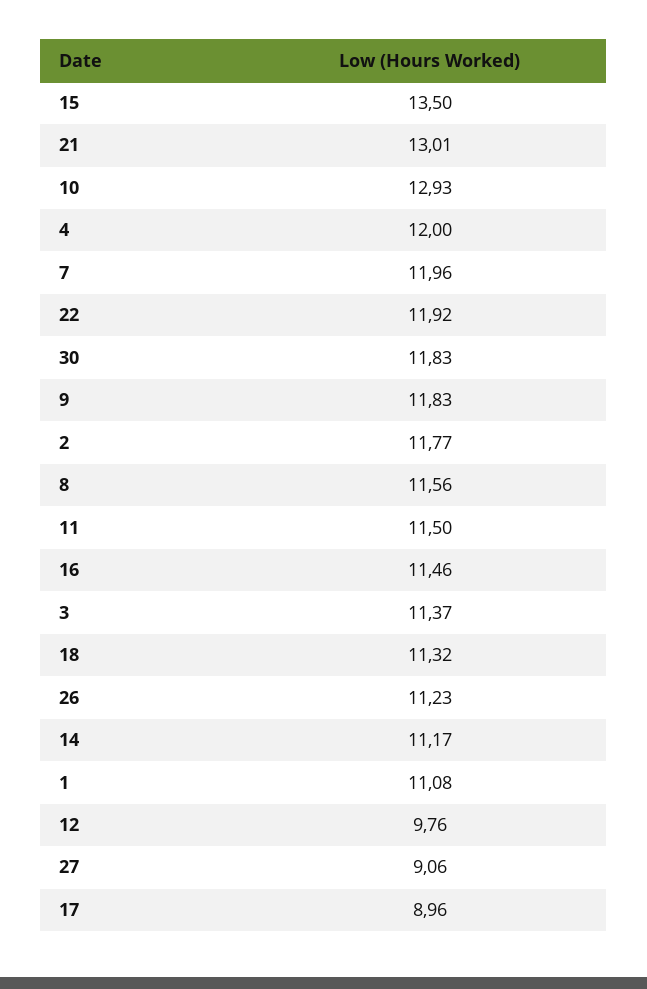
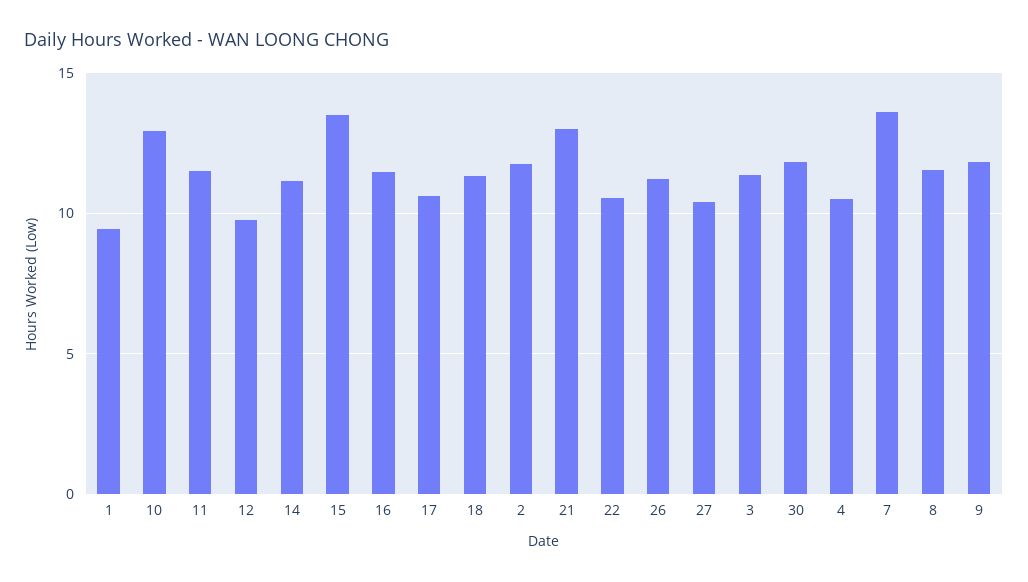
  {
    "15": 13.5,
    "21": 13.01,
    "10": 12.93,
-   "4": 12,
+   "4": 10.5,
-   "7": 11.96,
+   "7": 13.5,
-   "22": 11.92,
+   "22": 10.5,
    "30": 11.83,
    "9": 11.83,
    "2": 11.77,
    "8": 11.56,
    "11": 11.5,
    "16": 11.46,
    "3": 11.37,
    "18": 11.32,
    "26": 11.23,
    "14": 11.17,
-   "1": 11.08,
+   "1": 9.5,
    "12": 9.76,
-   "27": 9.06,
+   "27": 10.5,
-   "17": 8.96
+   "17": 10.5
  }

